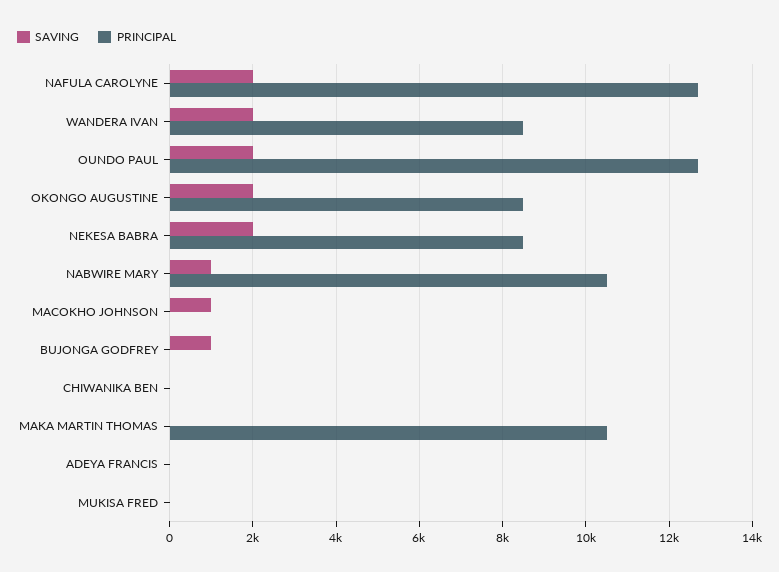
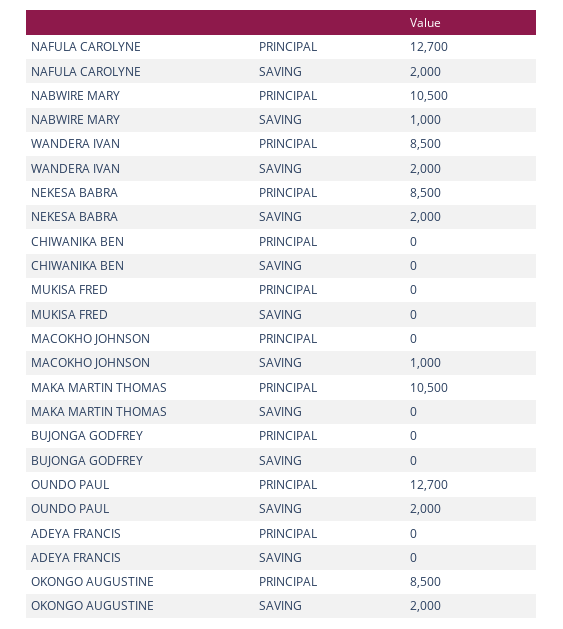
  {
    "SAVING": {
      "NAFULA CAROLYNE": 2000,
      "WANDERA IVAN": 2000,
      "OUNDO PAUL": 2000,
      "OKONGO AUGUSTINE": 2000,
      "NEKESA BABRA": 2000,
      "NABWIRE MARY": 1000,
      "MACOKHO JOHNSON": 1000,
-     "BUJONGA GODFREY": 1000,
+     "BUJONGA GODFREY": 0,
      "CHIWANIKA BEN": 0,
      "MAKA MARTIN THOMAS": 0,
      "ADEYA FRANCIS": 0,
      "MUKISA FRED": 0
    },
    "PRINCIPAL": {
      "NAFULA CAROLYNE": 12700,
      "WANDERA IVAN": 8500,
      "OUNDO PAUL": 12700,
      "OKONGO AUGUSTINE": 8500,
      "NEKESA BABRA": 8500,
      "NABWIRE MARY": 10500,
      "MACOKHO JOHNSON": 0,
      "BUJONGA GODFREY": 0,
      "CHIWANIKA BEN": 0,
      "MAKA MARTIN THOMAS": 10500,
      "ADEYA FRANCIS": 0,
      "MUKISA FRED": 0
    }
  }

